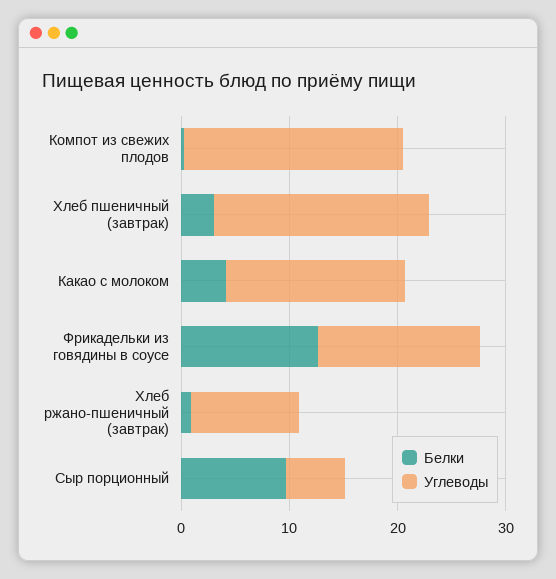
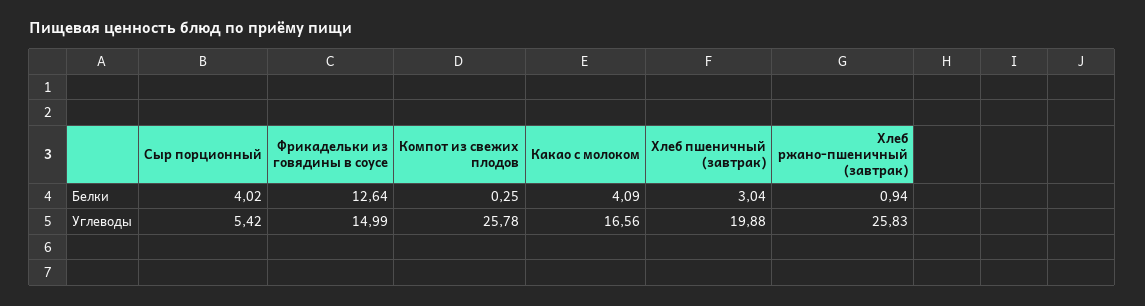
  {
    "Белки": {
      "Компот из свежих плодов": 0.25,
      "Хлеб пшеничный (завтрак)": 3.04,
      "Какао с молоком": 4.09,
      "Фрикадельки из говядины в соусе": 12.64,
      "Хлеб ржано-пшеничный (завтрак)": 0.94,
-     "Сыр порционный": 10
+     "Сыр порционный": 4.02
    },
    "Углеводы": {
-     "Компот из свежих плодов": 20,
+     "Компот из свежих плодов": 25.78,
      "Хлеб пшеничный (завтрак)": 19.88,
      "Какао с молоком": 16.56,
      "Фрикадельки из говядины в соусе": 14.99,
-     "Хлеб ржано-пшеничный (завтрак)": 10,
+     "Хлеб ржано-пшеничный (завтрак)": 25.83,
      "Сыр порционный": 5.42
    }
  }

